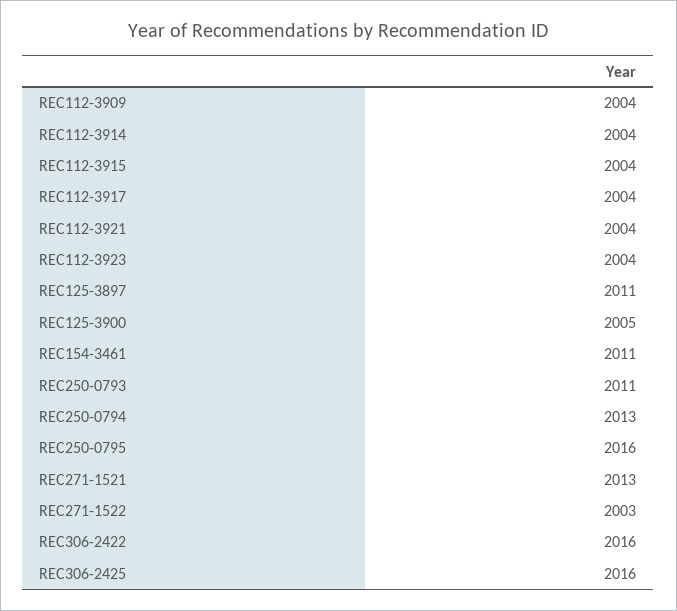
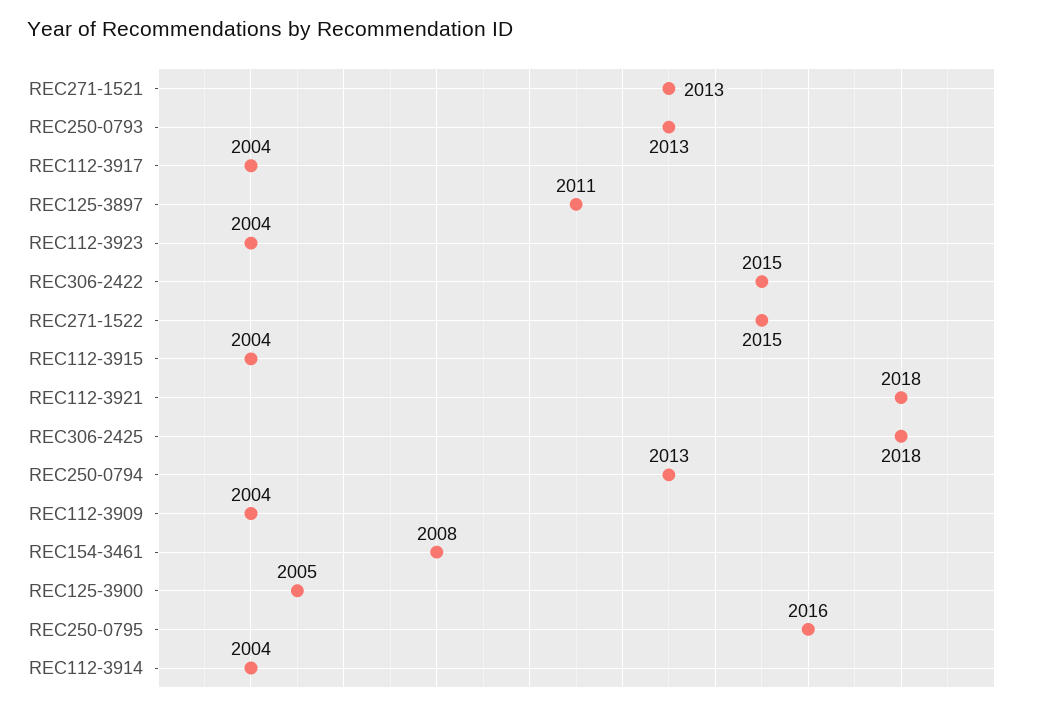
  {
    "REC112-3909": 2004,
    "REC112-3914": 2004,
    "REC112-3915": 2004,
    "REC112-3917": 2004,
-   "REC112-3921": 2004,
+   "REC112-3921": 2018,
    "REC112-3923": 2004,
    "REC125-3897": 2011,
    "REC125-3900": 2005,
-   "REC154-3461": 2011,
+   "REC154-3461": 2008,
-   "REC250-0793": 2011,
+   "REC250-0793": 2013,
    "REC250-0794": 2013,
    "REC250-0795": 2016,
    "REC271-1521": 2013,
-   "REC271-1522": 2003,
+   "REC271-1522": 2015,
-   "REC306-2422": 2016,
+   "REC306-2422": 2015,
-   "REC306-2425": 2016
+   "REC306-2425": 2018
  }

